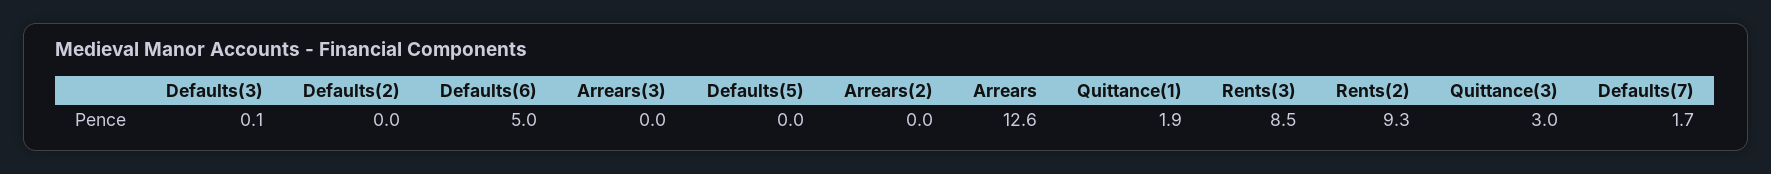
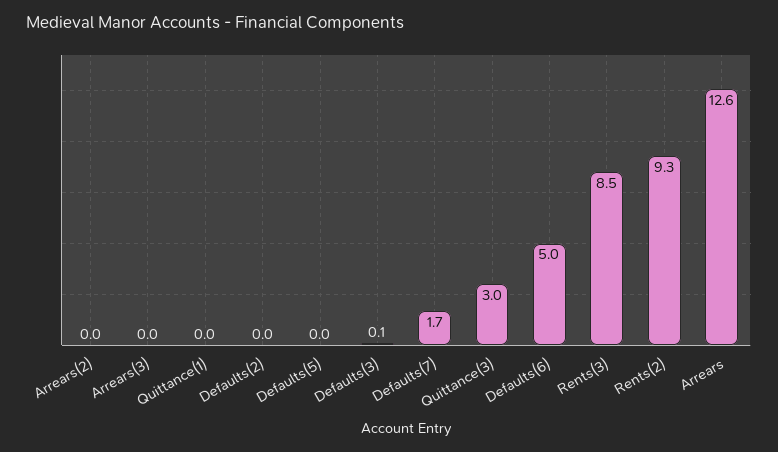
  {
    "Defaults(3)": 0.1,
    "Defaults(2)": 0,
    "Defaults(6)": 5,
    "Arrears(3)": 0,
    "Defaults(5)": 0,
    "Arrears(2)": 0,
    "Arrears": 12.6,
-   "Quittance(1)": 1.9,
+   "Quittance(1)": 0,
    "Rents(3)": 8.5,
    "Rents(2)": 9.3,
    "Quittance(3)": 3,
    "Defaults(7)": 1.7
  }

